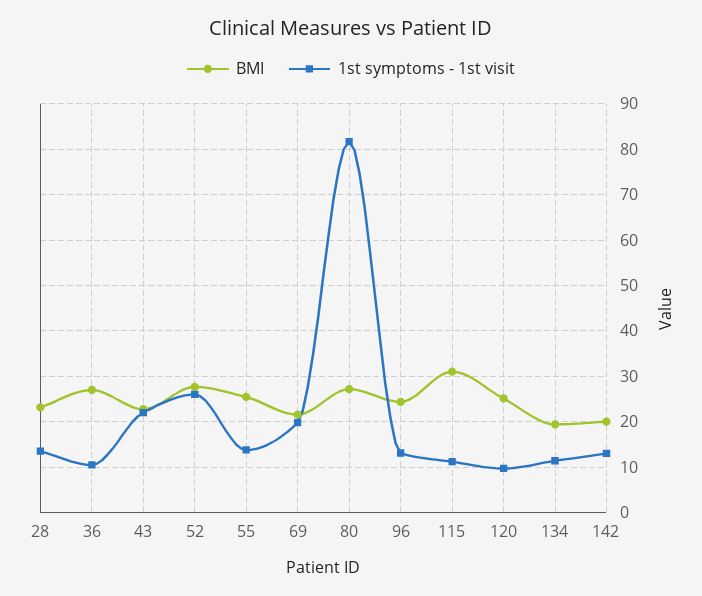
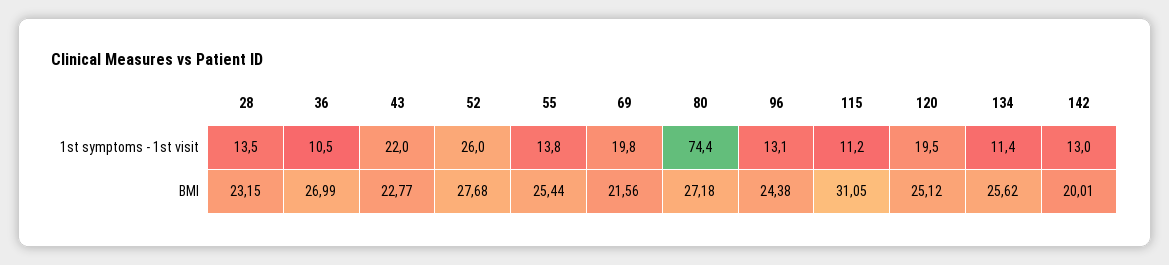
  {
    "BMI": {
      "28": 23.15,
      "36": 26.99,
      "43": 22.77,
      "52": 27.68,
      "55": 25.44,
      "69": 21.56,
      "80": 27.18,
      "96": 24.38,
      "115": 31.05,
      "120": 25.12,
-     "134": 20,
+     "134": 25.62,
      "142": 20.01
    },
    "1st symptoms - 1st visit": {
      "28": 13.5,
      "36": 10.5,
      "43": 22,
      "52": 26,
      "55": 13.8,
      "69": 19.8,
-     "80": 82,
+     "80": 74.4,
      "96": 13.1,
      "115": 11.2,
-     "120": 10,
+     "120": 19.5,
      "134": 11.4,
      "142": 13
    }
  }

